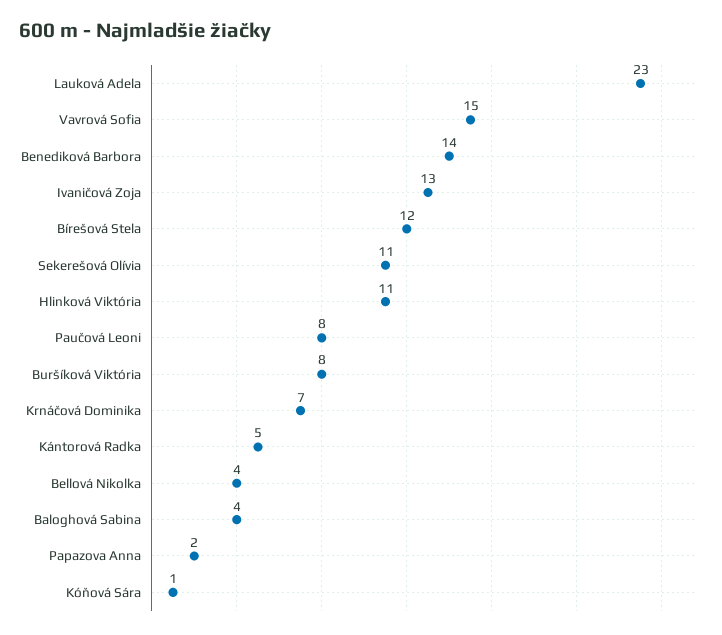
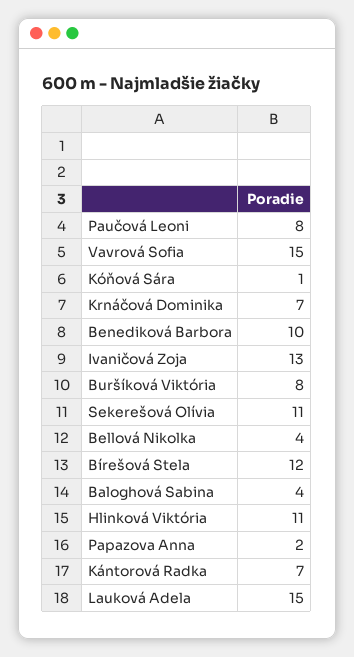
  {
-   "Lauková Adela": 23,
+   "Lauková Adela": 15,
    "Vavrová Sofia": 15,
-   "Benediková Barbora": 14,
+   "Benediková Barbora": 10,
    "Ivaničová Zoja": 13,
    "Bírešová Stela": 12,
    "Sekerešová Olívia": 11,
    "Hlinková Viktória": 11,
    "Paučová Leoni": 8,
    "Buršíková Viktória": 8,
    "Krnáčová Dominika": 7,
-   "Kántorová Radka": 5,
+   "Kántorová Radka": 7,
    "Bellová Nikolka": 4,
    "Baloghová Sabina": 4,
    "Papazova Anna": 2,
    "Kóňová Sára": 1
  }

